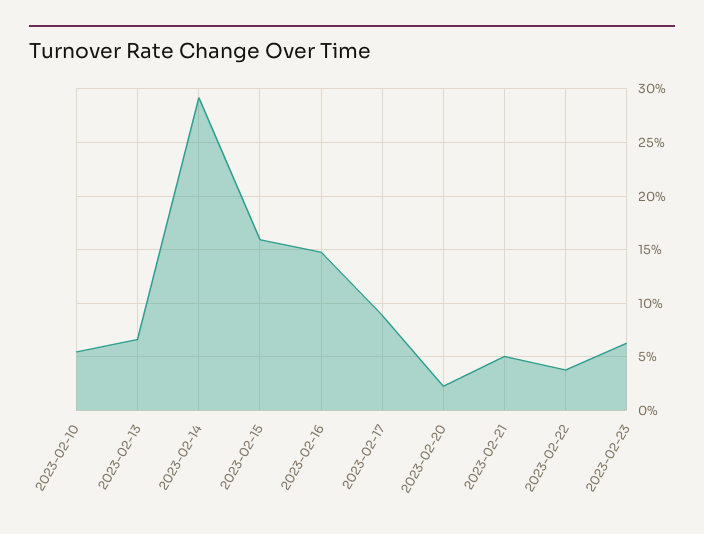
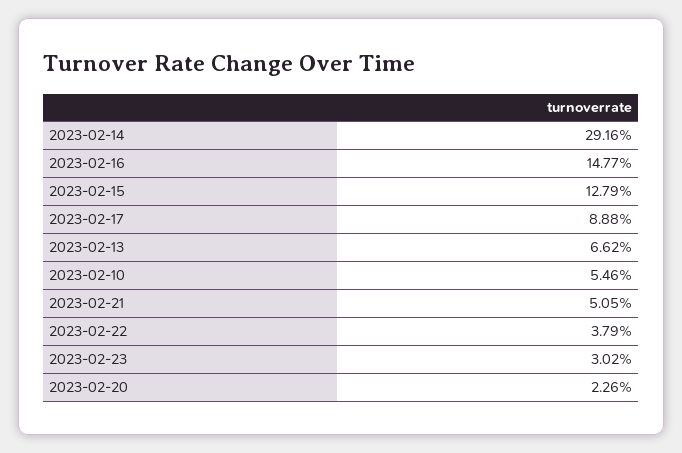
  {
    "2023-02-10": 5.46,
    "2023-02-13": 6.62,
    "2023-02-14": 29.16,
-   "2023-02-15": 16,
+   "2023-02-15": 12.79,
    "2023-02-16": 14.77,
    "2023-02-17": 8.88,
    "2023-02-20": 2.26,
    "2023-02-21": 5.05,
    "2023-02-22": 3.79,
-   "2023-02-23": 6
+   "2023-02-23": 3.02
  }

